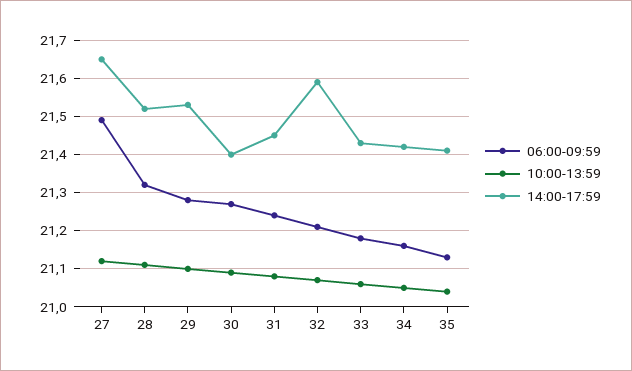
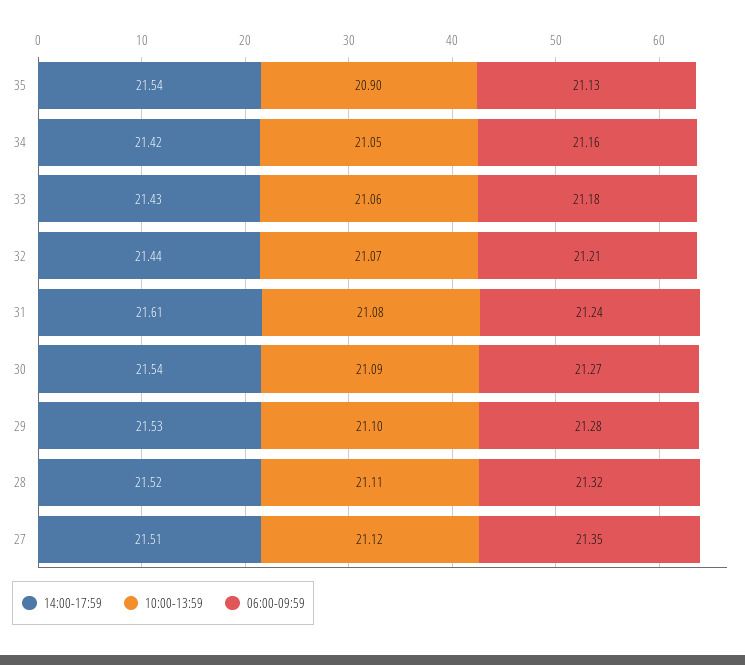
  {
    "06:00-09:59": {
-     "27": 21.5,
+     "27": 21.35,
      "28": 21.32,
      "29": 21.28,
      "30": 21.27,
      "31": 21.24,
      "32": 21.21,
      "33": 21.18,
      "34": 21.16,
      "35": 21.13
    },
    "10:00-13:59": {
      "27": 21.12,
      "28": 21.11,
      "29": 21.1,
      "30": 21.09,
      "31": 21.08,
      "32": 21.07,
      "33": 21.06,
      "34": 21.05,
-     "35": 21.05
+     "35": 20.9
    },
    "14:00-17:59": {
-     "27": 21.65,
+     "27": 21.51,
      "28": 21.52,
      "29": 21.53,
-     "30": 21.4,
+     "30": 21.54,
-     "31": 21.45,
+     "31": 21.61,
-     "32": 21.6,
+     "32": 21.44,
      "33": 21.43,
      "34": 21.42,
-     "35": 21.4
+     "35": 21.54
    }
  }

